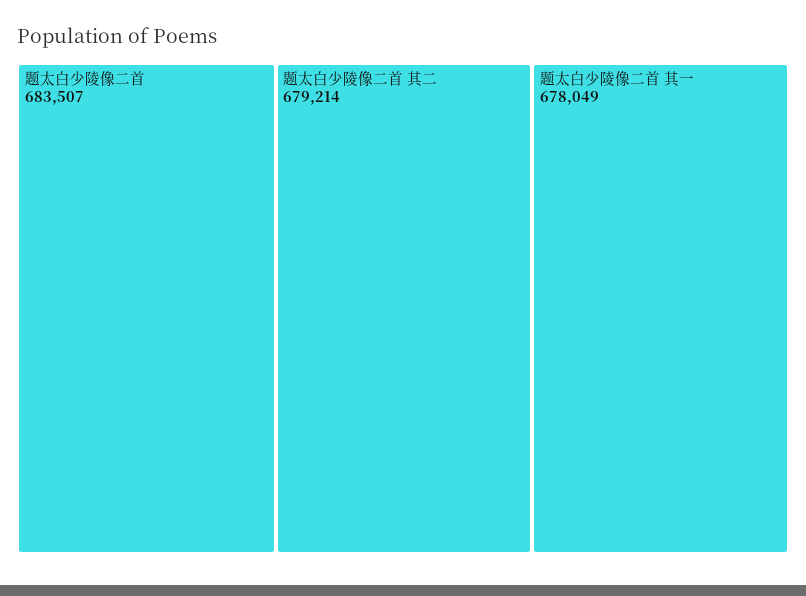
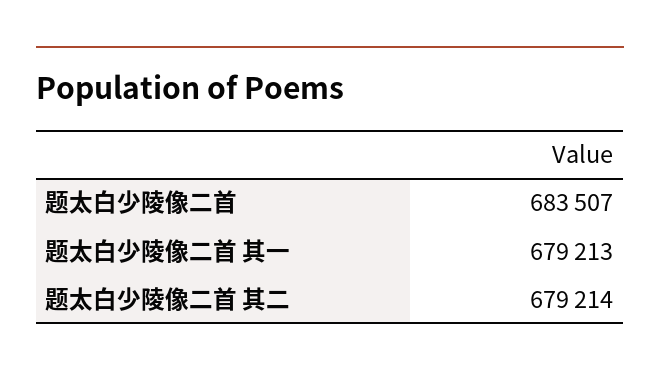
  {
    "题太白少陵像二首": 683507,
    "题太白少陵像二首 其二": 679214,
-   "题太白少陵像二首 其一": 678049
+   "题太白少陵像二首 其一": 679213
  }

